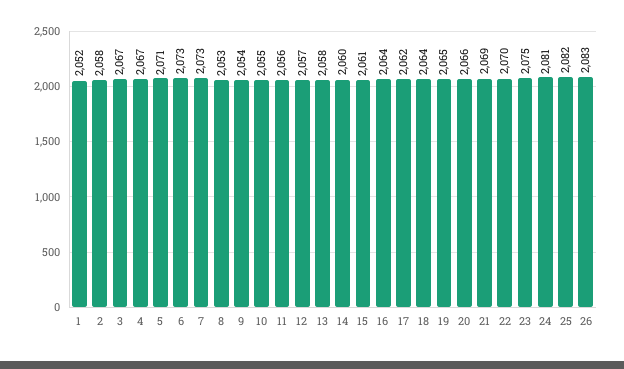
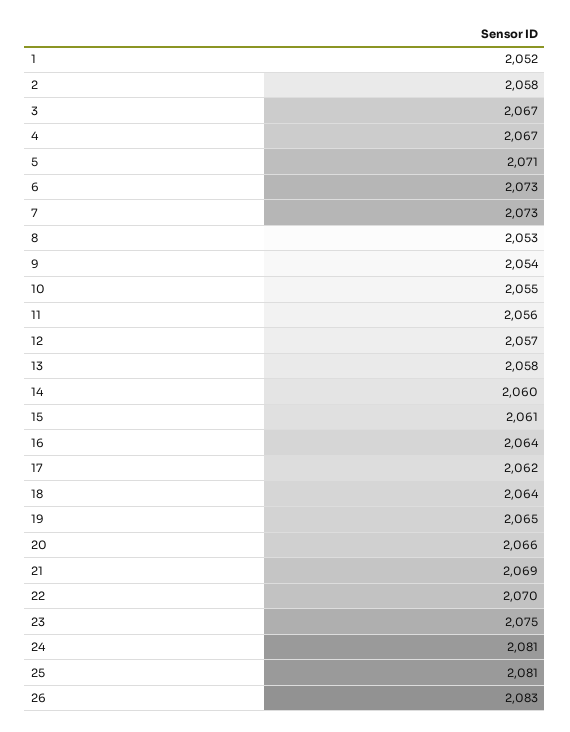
  {
    "1": 2052,
    "2": 2058,
    "3": 2067,
    "4": 2067,
    "5": 2071,
    "6": 2073,
    "7": 2073,
    "8": 2053,
    "9": 2054,
    "10": 2055,
    "11": 2056,
    "12": 2057,
    "13": 2058,
    "14": 2060,
    "15": 2061,
    "16": 2064,
    "17": 2062,
    "18": 2064,
    "19": 2065,
    "20": 2066,
    "21": 2069,
    "22": 2070,
    "23": 2075,
    "24": 2081,
-   "25": 2082,
+   "25": 2081,
    "26": 2083
  }

